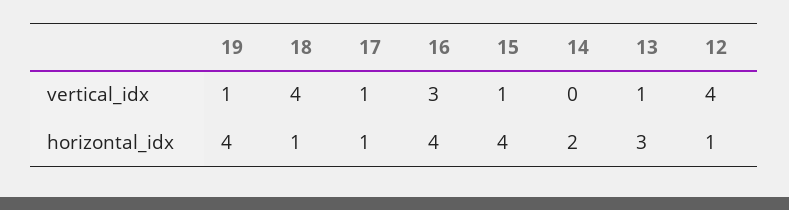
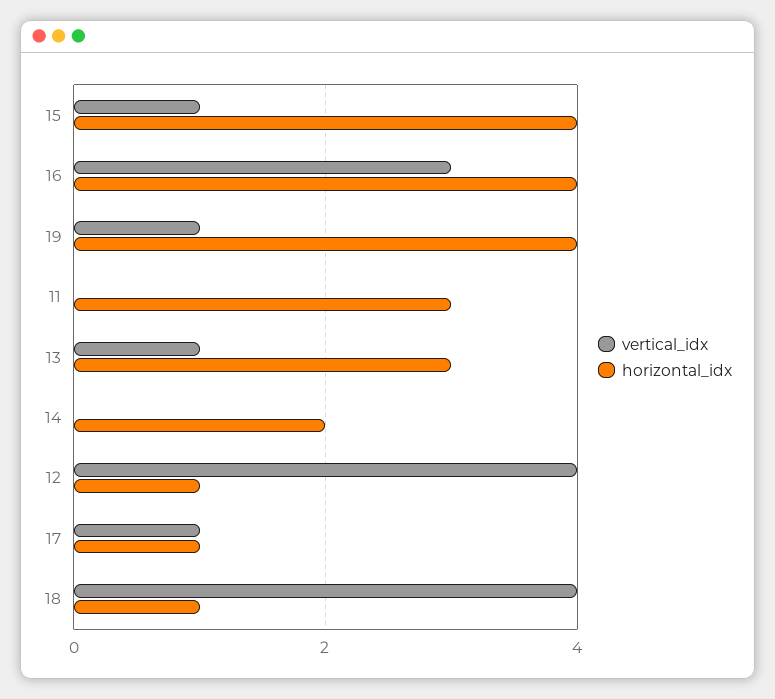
  {
    "vertical_idx": {
      "19": 1,
      "18": 4,
      "17": 1,
      "16": 3,
      "15": 1,
      "14": 0,
      "13": 1,
-     "12": 4
+     "12": 4,
+     "11": 0
    },
    "horizontal_idx": {
      "19": 4,
      "18": 1,
      "17": 1,
      "16": 4,
      "15": 4,
      "14": 2,
      "13": 3,
-     "12": 1
+     "12": 1,
+     "11": 3
    }
  }

